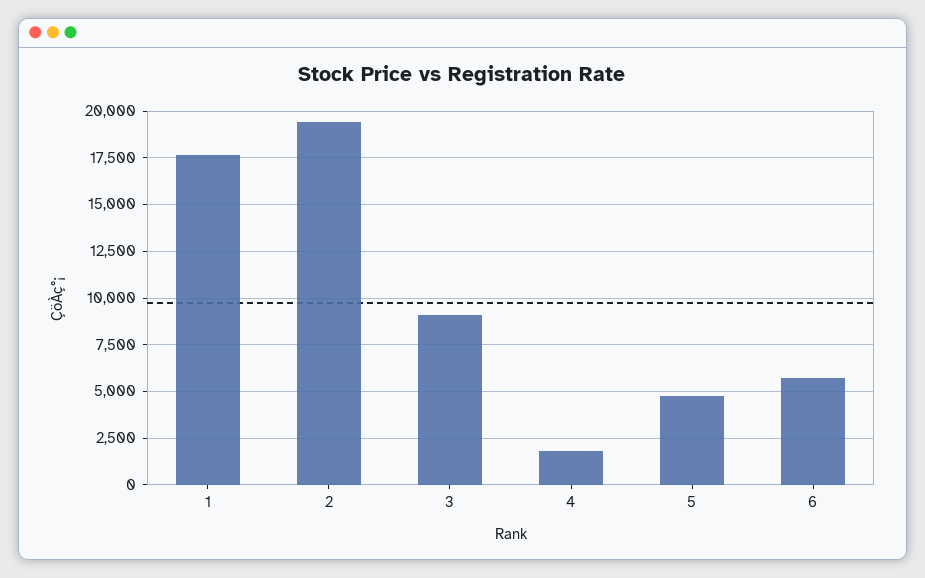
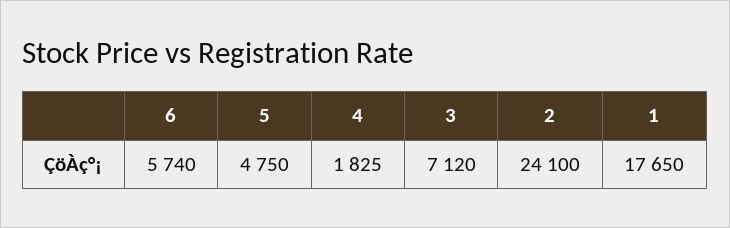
  {
    "1": 17650,
-   "2": 19500,
+   "2": 24100,
-   "3": 9000,
+   "3": 7120,
    "4": 1825,
    "5": 4750,
    "6": 5740
  }

